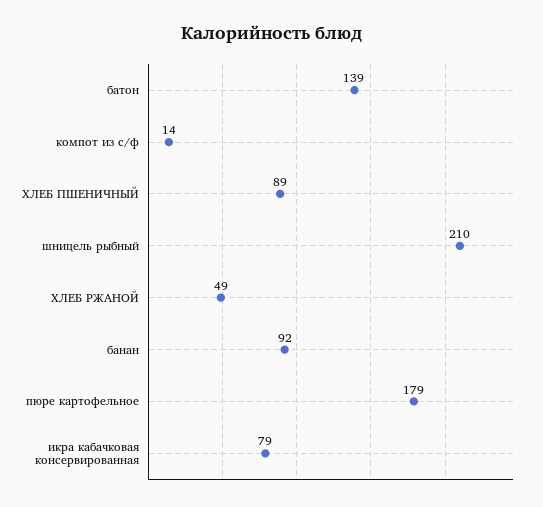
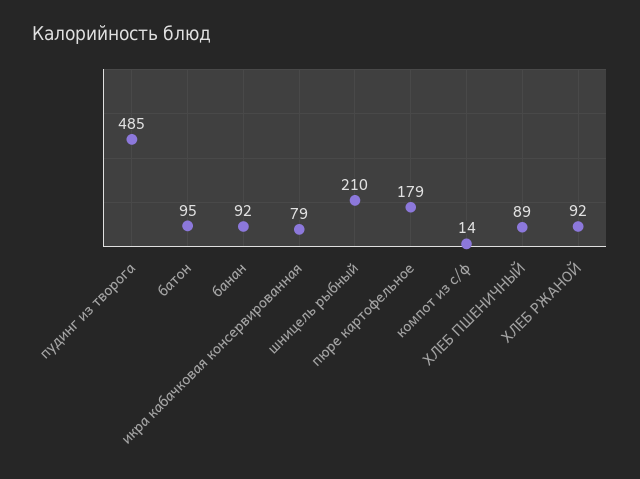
  {
-   "батон": 139,
+   "батон": 95,
    "компот из с/ф": 14,
    "ХЛЕБ ПШЕНИЧНЫЙ": 89,
    "шницель рыбный": 210,
-   "ХЛЕБ РЖАНОЙ": 49,
+   "ХЛЕБ РЖАНОЙ": 92,
    "банан": 92,
    "пюре картофельное": 179,
-   "икра кабачковая консервированная": 79
+   "икра кабачковая консервированная": 79,
+   "пудинг из творога": 485
  }

